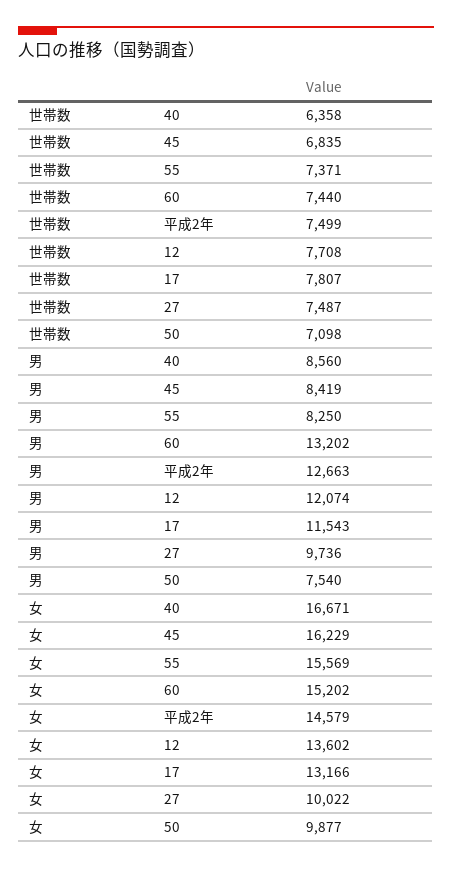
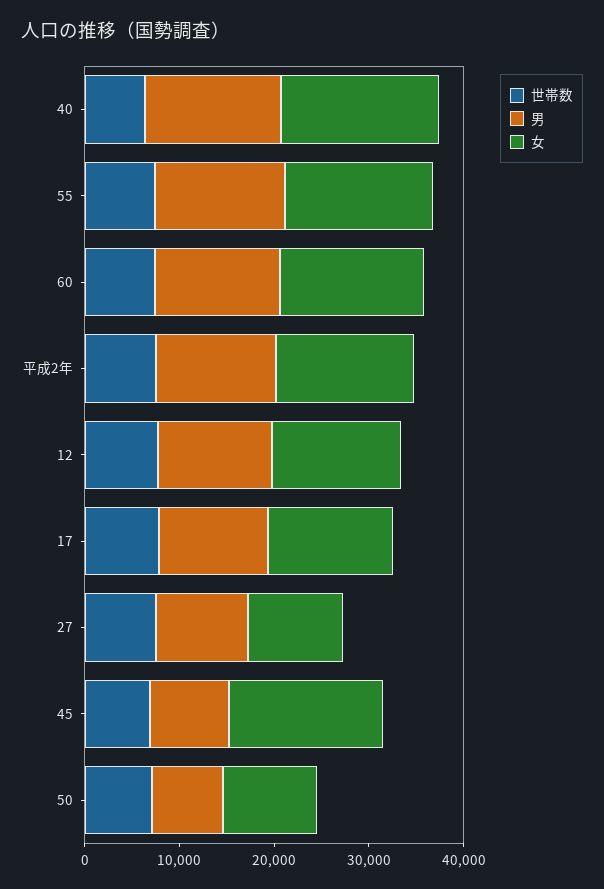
  {
    "世帯数": {
      "40": 6358,
      "45": 6835,
      "55": 7371,
      "60": 7440,
      "平成2年": 7499,
      "12": 7708,
      "17": 7807,
      "27": 7487,
      "50": 7098
    },
    "男": {
-     "40": 8560,
+     "40": 14000,
      "45": 8419,
-     "55": 8250,
+     "55": 14000,
      "60": 13202,
      "平成2年": 12663,
      "12": 12074,
      "17": 11543,
      "27": 9736,
      "50": 7540
    },
    "女": {
      "40": 16671,
      "45": 16229,
      "55": 15569,
      "60": 15202,
      "平成2年": 14579,
      "12": 13602,
      "17": 13166,
      "27": 10022,
      "50": 9877
    }
  }

